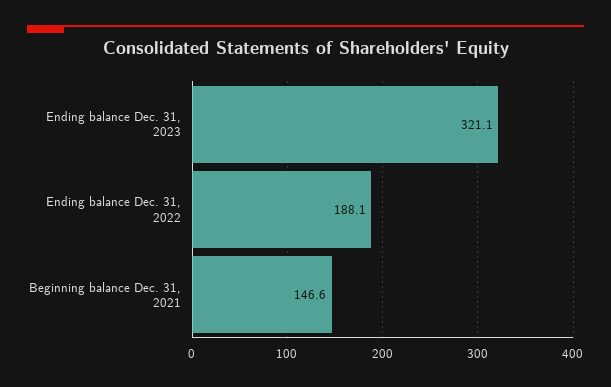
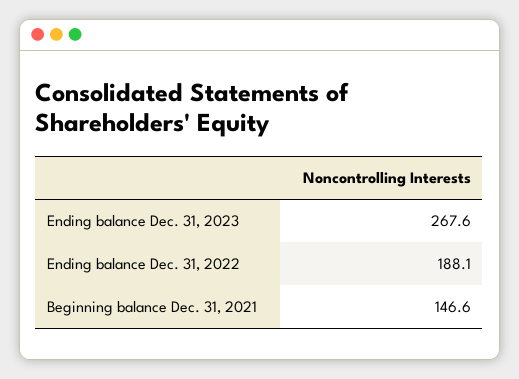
  {
-   "Ending balance Dec. 31, 2023": 321.1,
+   "Ending balance Dec. 31, 2023": 267.6,
    "Ending balance Dec. 31, 2022": 188.1,
    "Beginning balance Dec. 31, 2021": 146.6
  }

